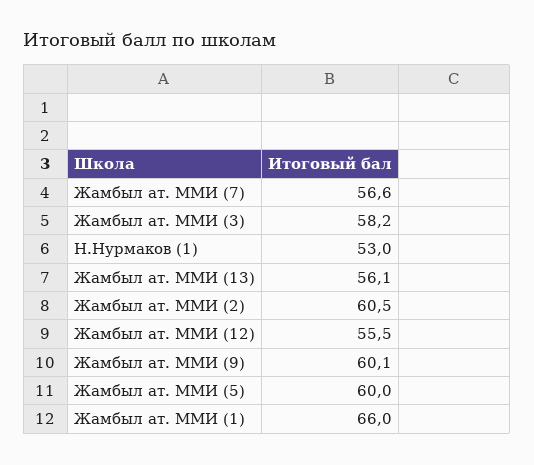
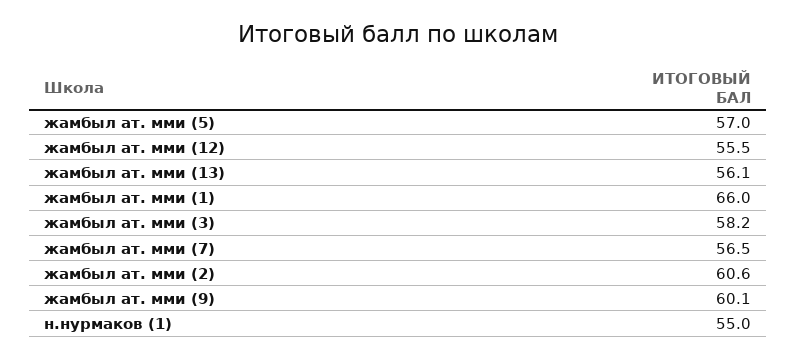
  {
-   "Жамбыл ат. ММИ (7)": 56.6,
+   "Жамбыл ат. ММИ (7)": 56.5,
    "Жамбыл ат. ММИ (3)": 58.2,
-   "Н.Нурмаков (1)": 53,
+   "Н.Нурмаков (1)": 55,
    "Жамбыл ат. ММИ (13)": 56.1,
-   "Жамбыл ат. ММИ (2)": 60.5,
+   "Жамбыл ат. ММИ (2)": 60.6,
    "Жамбыл ат. ММИ (12)": 55.5,
    "Жамбыл ат. ММИ (9)": 60.1,
-   "Жамбыл ат. ММИ (5)": 60,
+   "Жамбыл ат. ММИ (5)": 57,
    "Жамбыл ат. ММИ (1)": 66
  }

